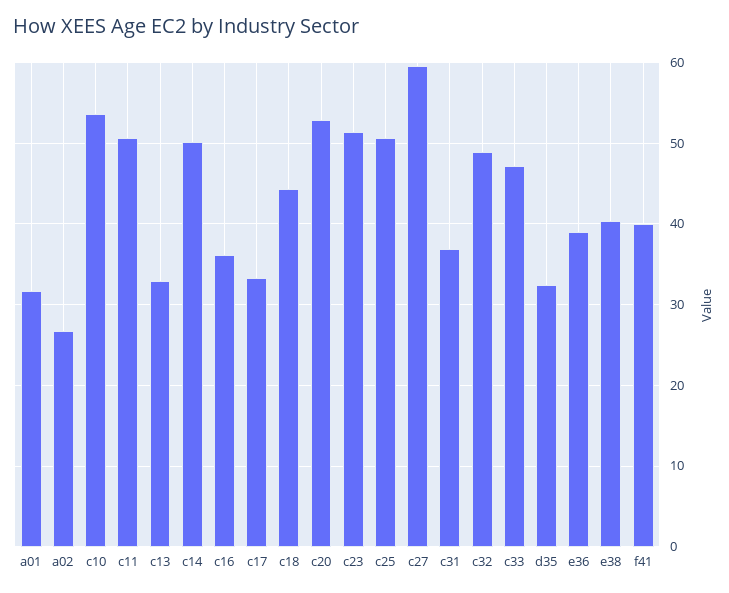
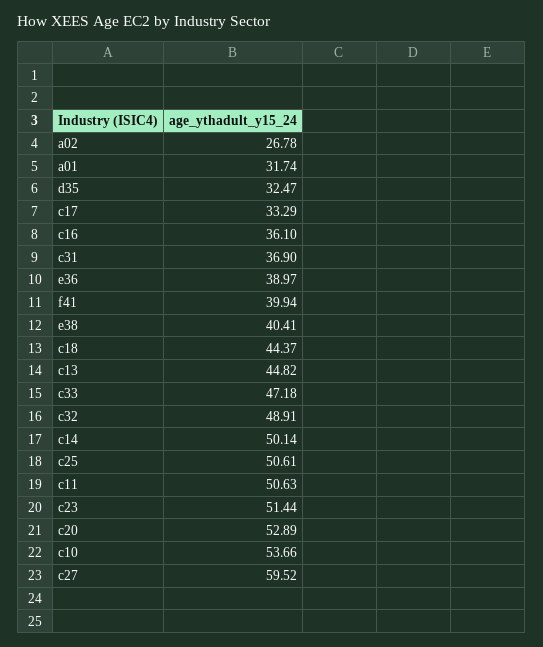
  {
    "a01": 31.74,
    "a02": 26.78,
    "c10": 53.66,
    "c11": 50.63,
-   "c13": 33,
+   "c13": 44.82,
    "c14": 50.14,
    "c16": 36.1,
    "c17": 33.29,
    "c18": 44.37,
    "c20": 52.89,
    "c23": 51.44,
    "c25": 50.61,
    "c27": 59.52,
    "c31": 36.9,
    "c32": 48.91,
    "c33": 47.18,
    "d35": 32.47,
    "e36": 38.97,
    "e38": 40.41,
    "f41": 39.94
  }

